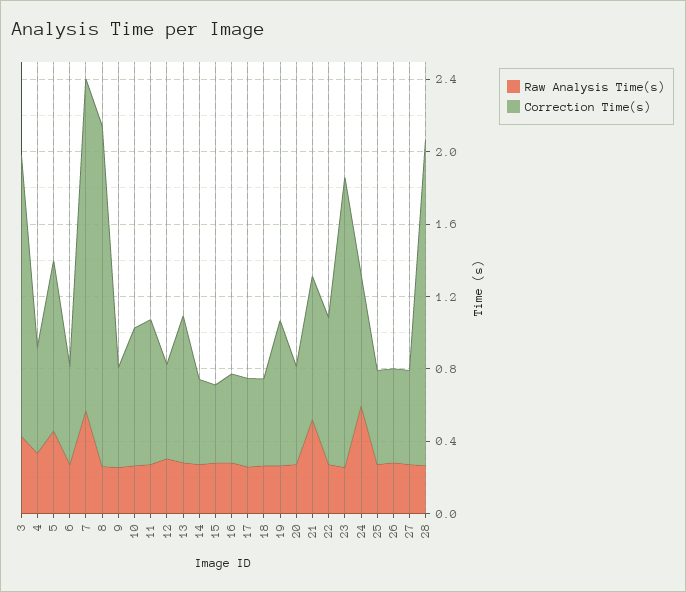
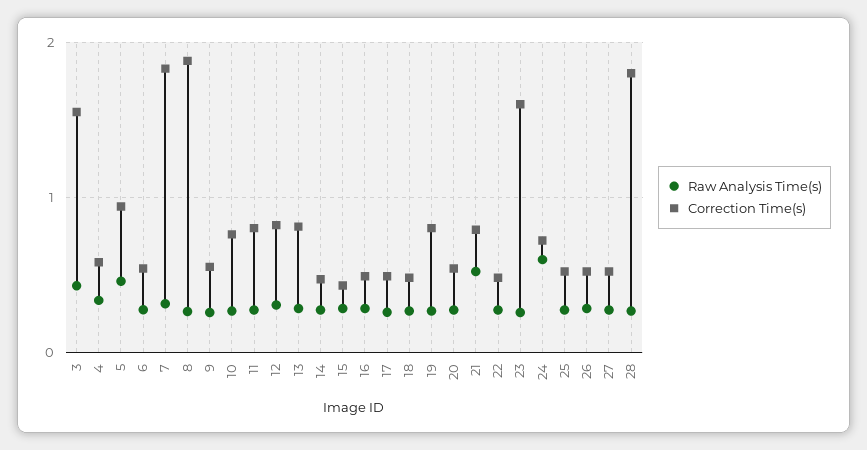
  {
    "Raw Analysis Time(s)": {
      "3": 0.4,
      "4": 0.3,
      "5": 0.5,
      "6": 0.3,
-     "7": 0.6,
+     "7": 0.3,
      "8": 0.3,
      "9": 0.3,
      "10": 0.3,
      "11": 0.3,
      "12": 0.3,
      "13": 0.3,
      "14": 0.3,
      "15": 0.3,
      "16": 0.3,
      "17": 0.3,
      "18": 0.3,
      "19": 0.3,
      "20": 0.3,
      "21": 0.5,
      "22": 0.3,
      "23": 0.3,
      "24": 0.6,
      "25": 0.3,
      "26": 0.3,
      "27": 0.3,
      "28": 0.3
    },
    "Correction Time(s)": {
      "3": 1.6,
      "4": 0.6,
      "5": 0.9,
      "6": 0.5,
      "7": 1.8,
      "8": 1.9,
      "9": 0.6,
      "10": 0.8,
      "11": 0.8,
-     "12": 0.5,
+     "12": 0.8,
      "13": 0.8,
      "14": 0.5,
      "15": 0.4,
      "16": 0.5,
      "17": 0.5,
      "18": 0.5,
      "19": 0.8,
      "20": 0.5,
      "21": 0.8,
-     "22": 0.8,
+     "22": 0.5,
      "23": 1.6,
      "24": 0.7,
      "25": 0.5,
      "26": 0.5,
      "27": 0.5,
      "28": 1.8
    }
  }

